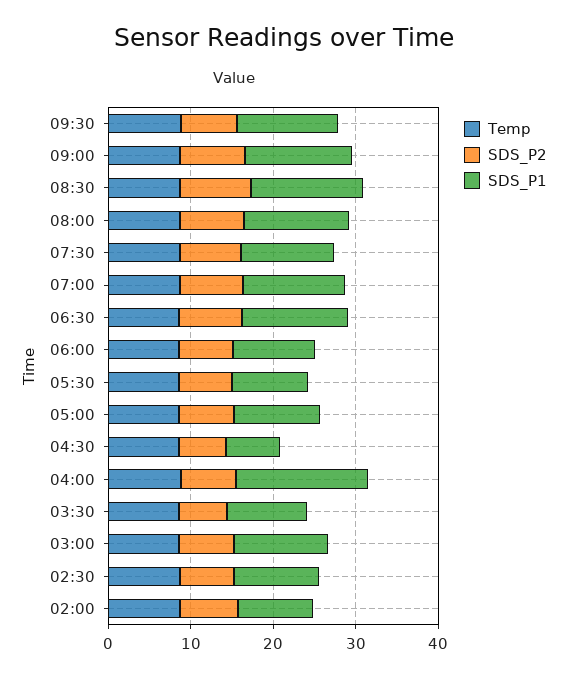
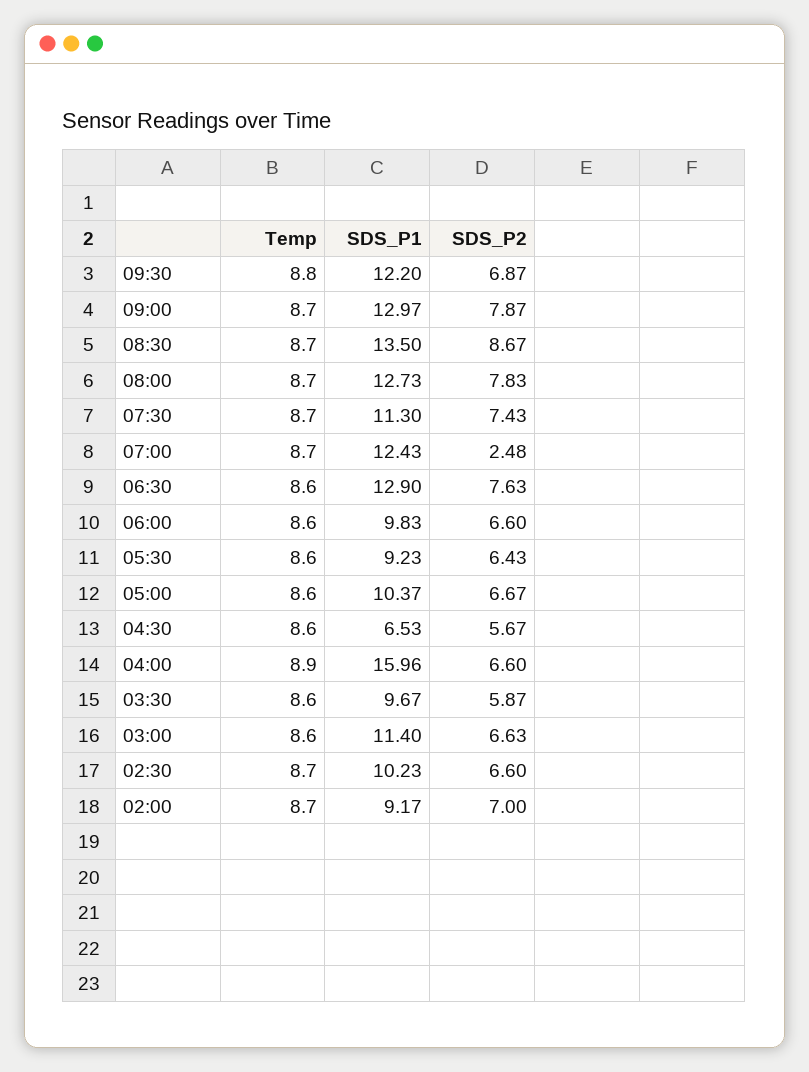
  {
    "Temp": {
      "09:30": 8.8,
      "09:00": 8.7,
      "08:30": 8.7,
      "08:00": 8.7,
      "07:30": 8.7,
      "07:00": 8.7,
      "06:30": 8.6,
      "06:00": 8.6,
      "05:30": 8.6,
      "05:00": 8.6,
      "04:30": 8.6,
      "04:00": 8.9,
      "03:30": 8.6,
      "03:00": 8.6,
      "02:30": 8.7,
      "02:00": 8.7
    },
    "SDS_P2": {
      "09:30": 6.87,
      "09:00": 7.87,
      "08:30": 8.67,
      "08:00": 7.83,
      "07:30": 7.43,
-     "07:00": 8,
+     "07:00": 2.48,
      "06:30": 7.63,
      "06:00": 6.6,
      "05:30": 6.43,
      "05:00": 6.67,
      "04:30": 5.67,
      "04:00": 6.6,
      "03:30": 5.87,
      "03:00": 6.63,
      "02:30": 6.6,
      "02:00": 7
    },
    "SDS_P1": {
      "09:30": 12.2,
      "09:00": 12.97,
      "08:30": 13.5,
      "08:00": 12.73,
      "07:30": 11.3,
      "07:00": 12.43,
      "06:30": 12.9,
      "06:00": 9.83,
      "05:30": 9.23,
      "05:00": 10.37,
      "04:30": 6.53,
      "04:00": 15.96,
      "03:30": 9.67,
      "03:00": 11.4,
      "02:30": 10.23,
      "02:00": 9.17
    }
  }

